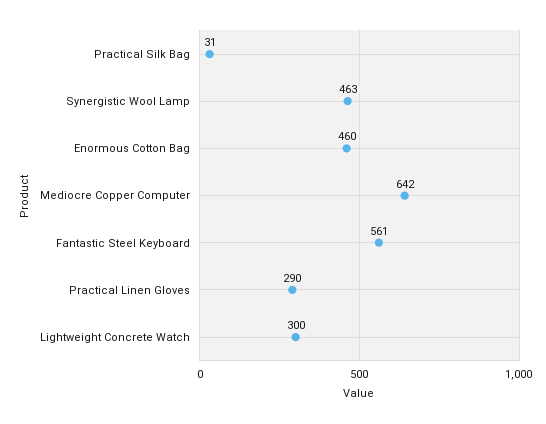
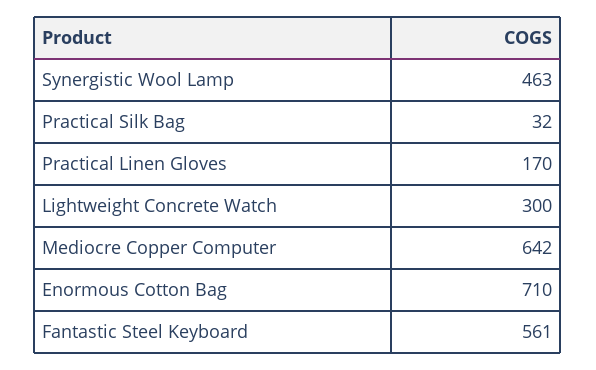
  {
-   "Practical Silk Bag": 31,
+   "Practical Silk Bag": 32,
    "Synergistic Wool Lamp": 463,
-   "Enormous Cotton Bag": 460,
+   "Enormous Cotton Bag": 710,
    "Mediocre Copper Computer": 642,
    "Fantastic Steel Keyboard": 561,
-   "Practical Linen Gloves": 290,
+   "Practical Linen Gloves": 170,
    "Lightweight Concrete Watch": 300
  }

